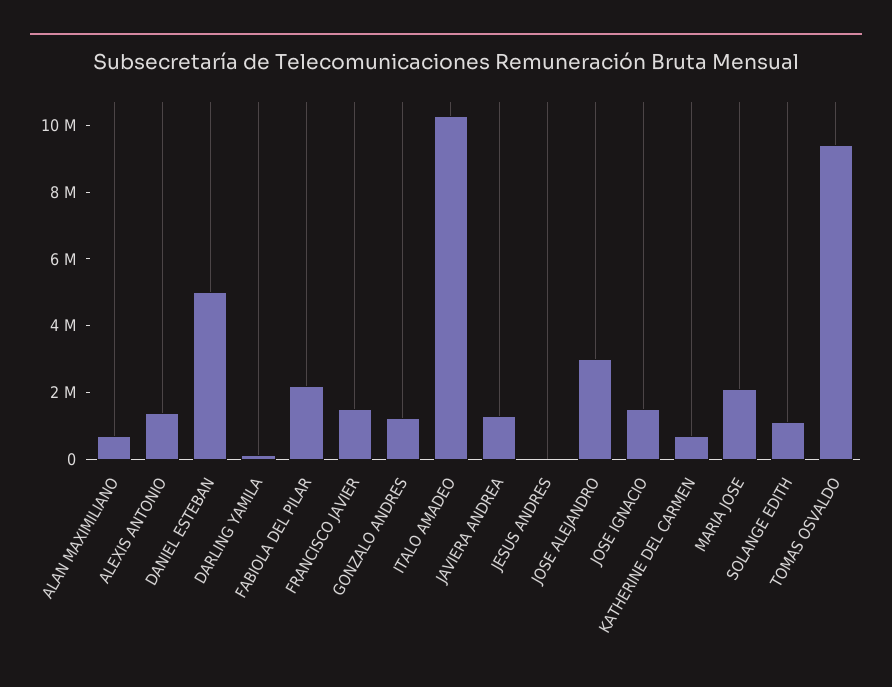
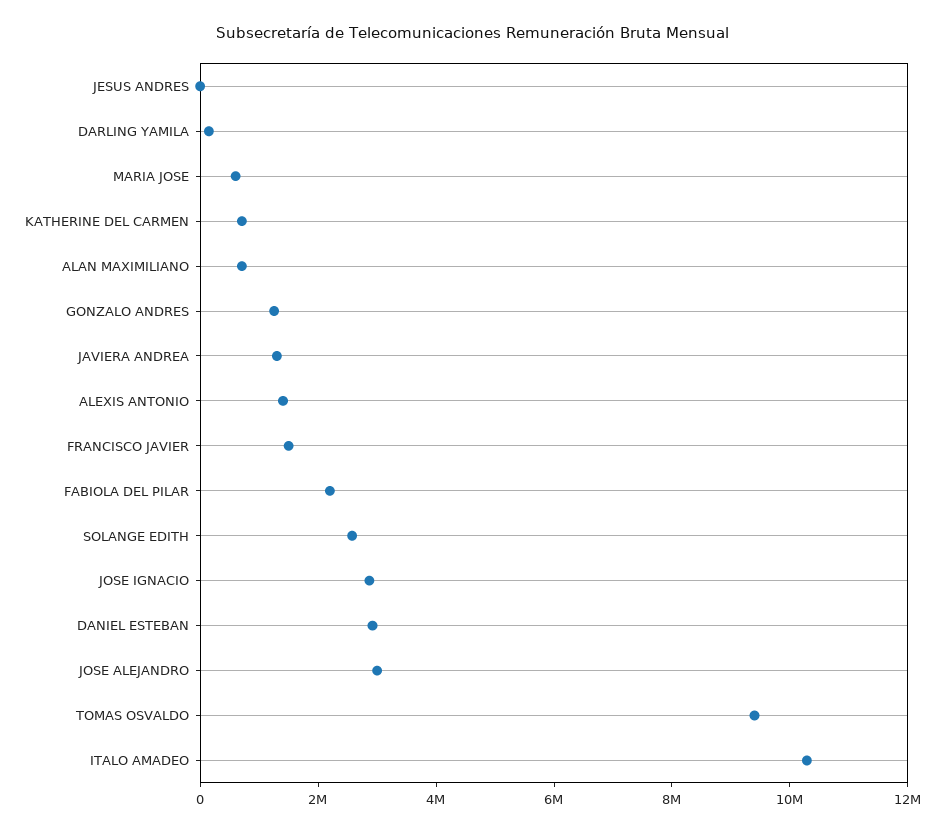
  {
    "ALAN MAXIMILIANO": 500000,
    "ALEXIS ANTONIO": 1500000,
-   "DANIEL ESTEBAN": 5000000,
+   "DANIEL ESTEBAN": 3000000,
    "DARLING YAMILA": 0,
    "FABIOLA DEL PILAR": 2000000,
    "FRANCISCO JAVIER": 1500000,
    "GONZALO ANDRES": 1500000,
    "ITALO AMADEO": 10500000,
    "JAVIERA ANDREA": 1500000,
    "JESUS ANDRES": 0,
    "JOSE ALEJANDRO": 3000000,
-   "JOSE IGNACIO": 1500000,
+   "JOSE IGNACIO": 3000000,
    "KATHERINE DEL CARMEN": 500000,
-   "MARIA JOSE": 2000000,
+   "MARIA JOSE": 500000,
-   "SOLANGE EDITH": 1000000,
+   "SOLANGE EDITH": 2500000,
    "TOMAS OSVALDO": 9500000
  }

